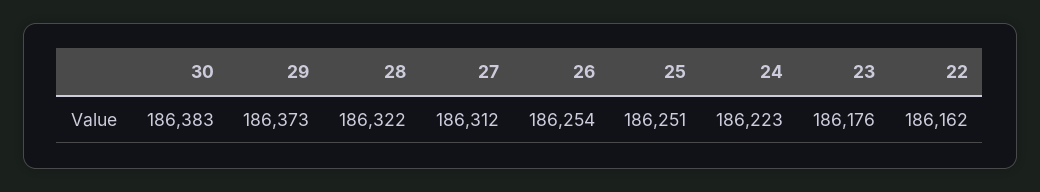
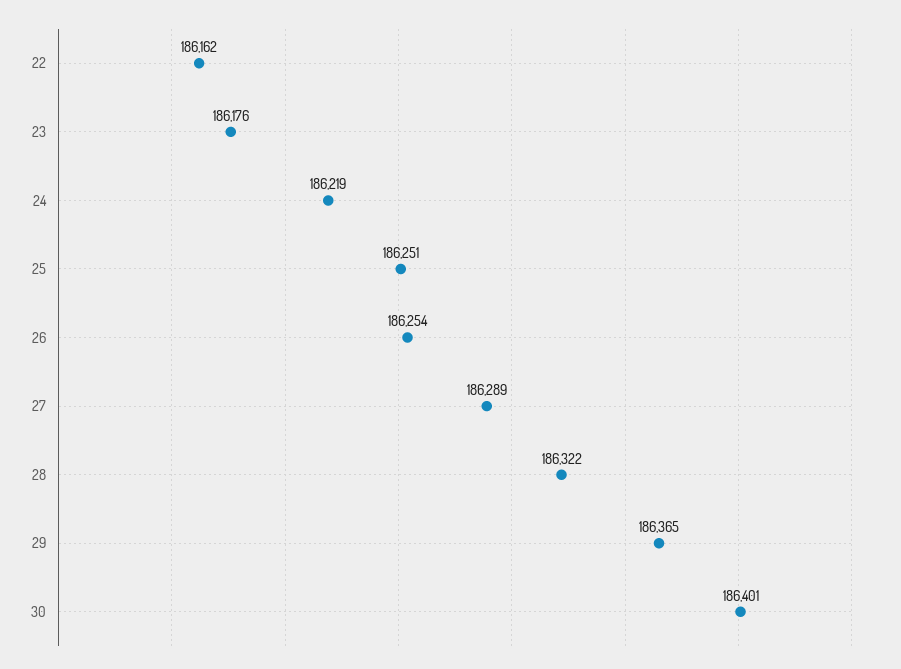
  {
-   "30": 186383,
+   "30": 186401,
-   "29": 186373,
+   "29": 186365,
    "28": 186322,
-   "27": 186312,
+   "27": 186289,
    "26": 186254,
    "25": 186251,
-   "24": 186223,
+   "24": 186219,
    "23": 186176,
    "22": 186162
  }

